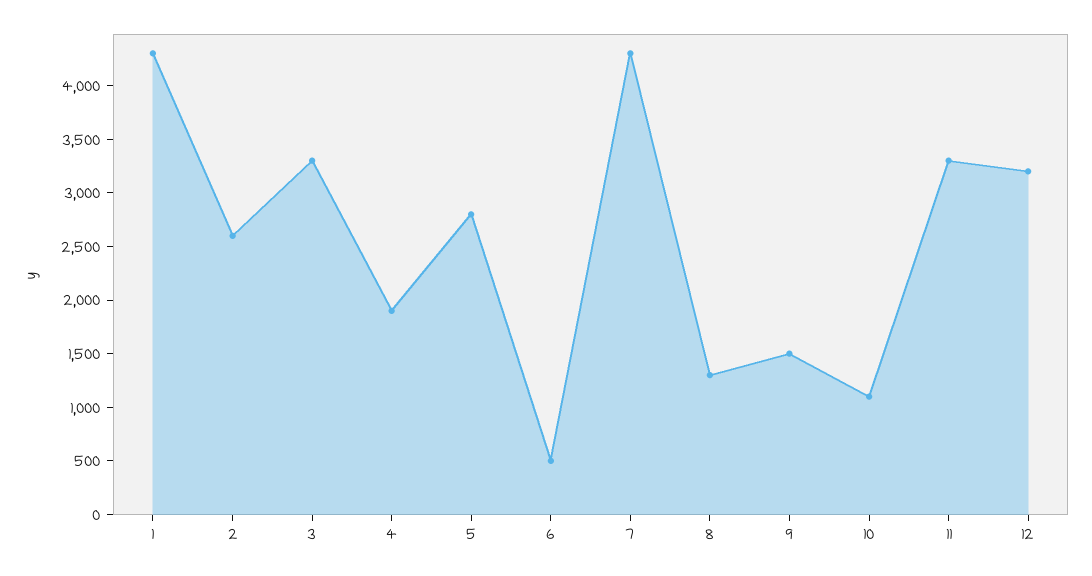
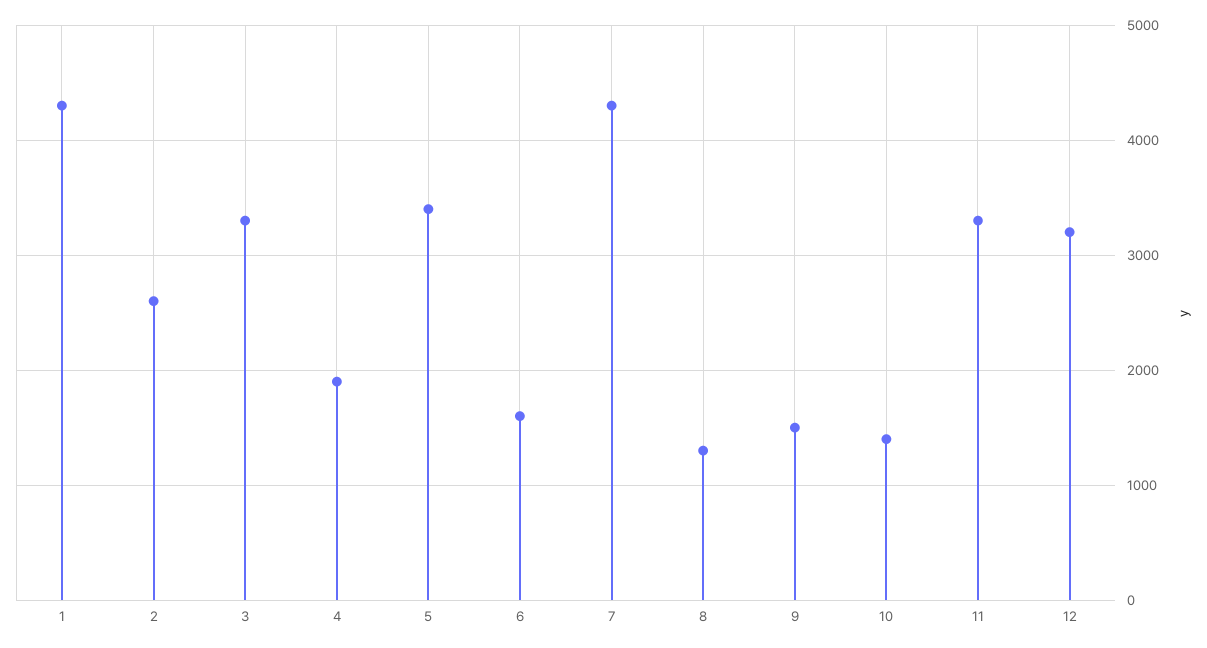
  {
    "1": 4300,
    "2": 2600,
    "3": 3300,
    "4": 1900,
-   "5": 2800,
+   "5": 3400,
-   "6": 500,
+   "6": 1600,
    "7": 4300,
    "8": 1300,
    "9": 1500,
-   "10": 1100,
+   "10": 1400,
    "11": 3300,
    "12": 3200
  }

